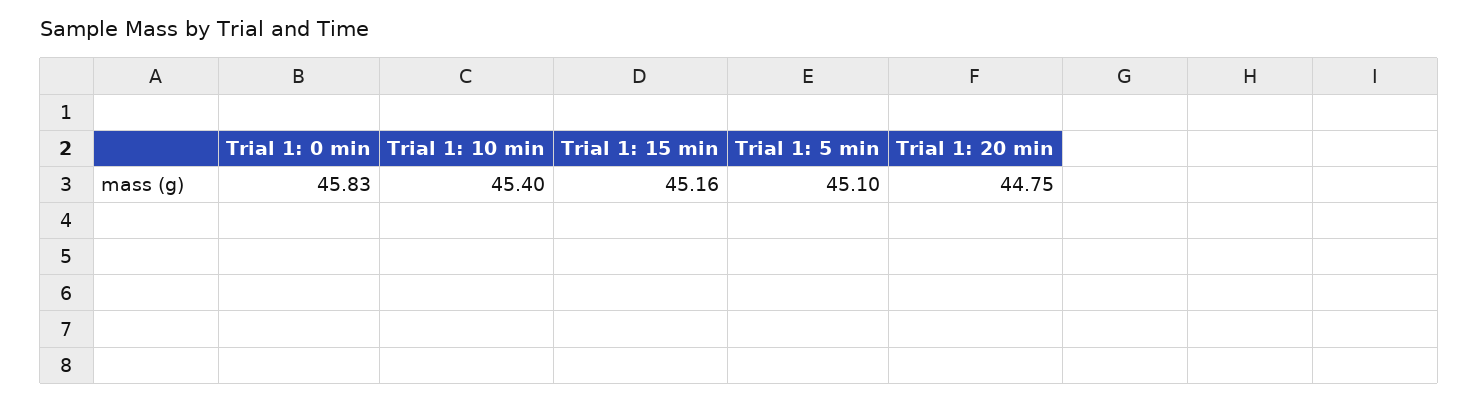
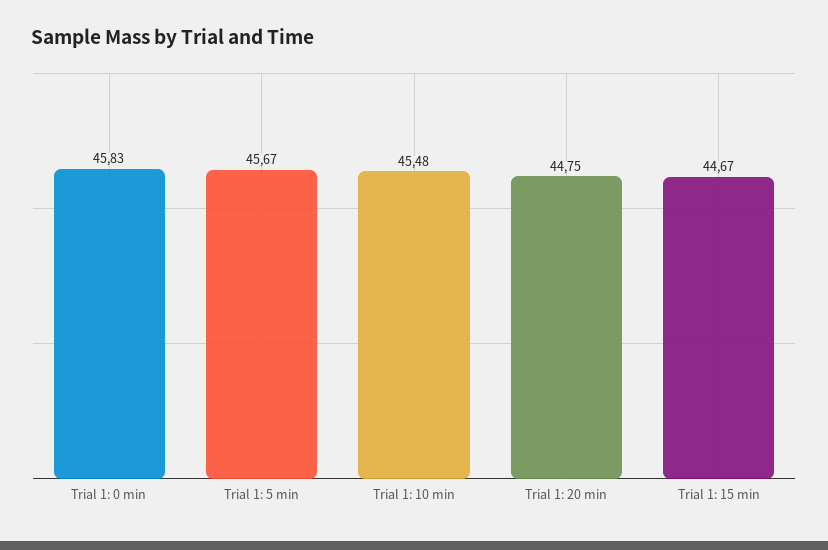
  {
    "Trial 1: 0 min": 45.83,
-   "Trial 1: 10 min": 45.4,
+   "Trial 1: 10 min": 45.48,
-   "Trial 1: 15 min": 45.16,
+   "Trial 1: 15 min": 44.67,
-   "Trial 1: 5 min": 45.1,
+   "Trial 1: 5 min": 45.67,
    "Trial 1: 20 min": 44.75
  }

